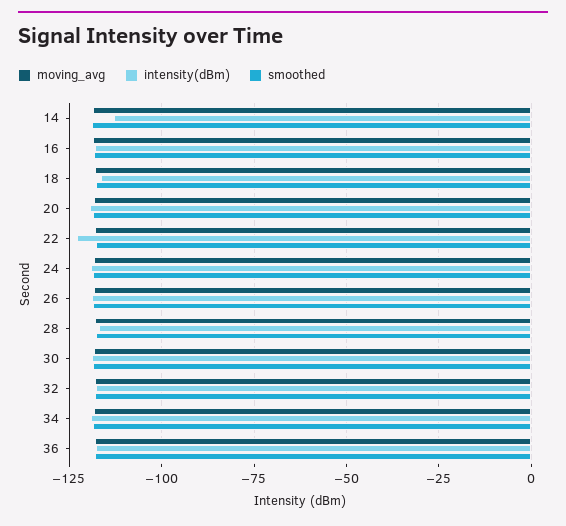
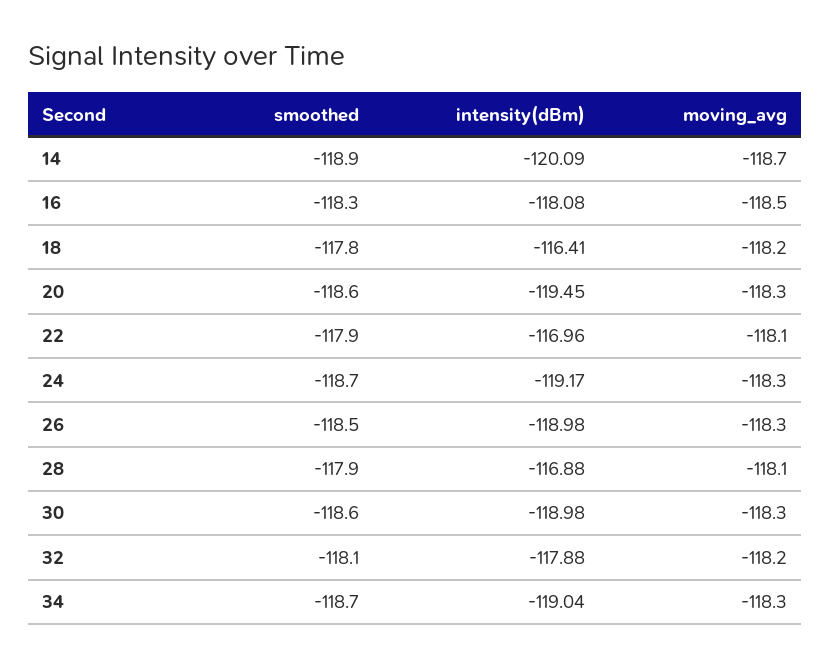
  {
    "moving_avg": {
      "14": -118.7,
      "16": -118.5,
      "18": -118.2,
      "20": -118.3,
      "22": -118.1,
      "24": -118.3,
      "26": -118.3,
      "28": -118.1,
      "30": -118.3,
      "32": -118.2,
-     "34": -118.3,
+     "34": -118.3
-     "36": -117.5
    },
    "intensity(dBm)": {
-     "14": -112.5,
+     "14": -120.09,
      "16": -118.08,
      "18": -116.41,
      "20": -119.45,
-     "22": -122.5,
+     "22": -116.96,
      "24": -119.17,
      "26": -118.98,
      "28": -116.88,
      "30": -118.98,
      "32": -117.88,
-     "34": -119.04,
+     "34": -119.04
-     "36": -117.5
    },
    "smoothed": {
      "14": -118.9,
      "16": -118.3,
      "18": -117.8,
      "20": -118.6,
      "22": -117.9,
      "24": -118.7,
      "26": -118.5,
      "28": -117.9,
      "30": -118.6,
      "32": -118.1,
-     "34": -118.7,
+     "34": -118.7
-     "36": -117.5
    }
  }

